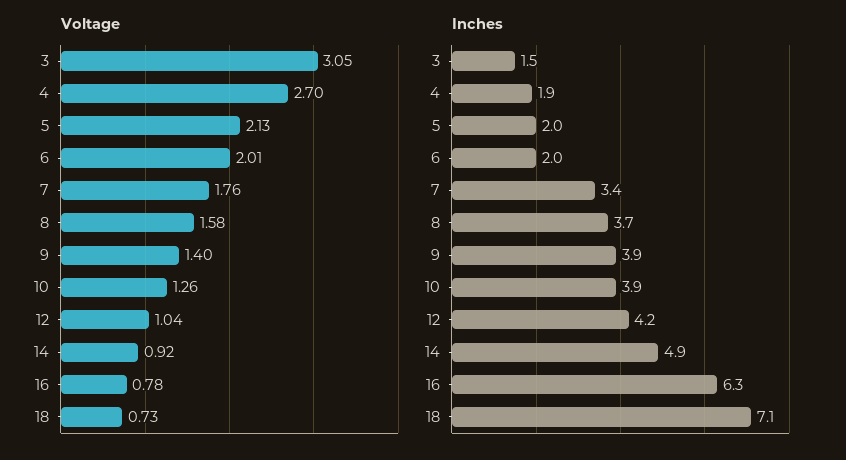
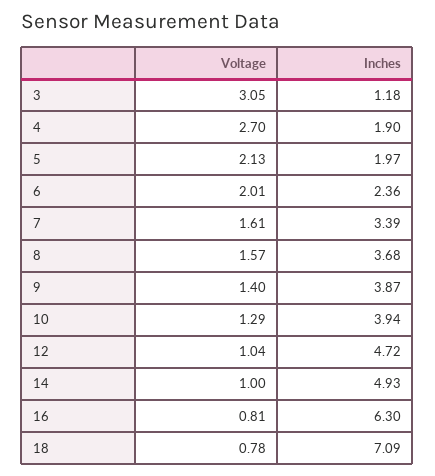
  {
    "Voltage": {
      "3": 3.05,
      "4": 2.7,
      "5": 2.13,
      "6": 2.01,
-     "7": 1.76,
+     "7": 1.61,
-     "8": 1.58,
+     "8": 1.57,
      "9": 1.4,
-     "10": 1.26,
+     "10": 1.29,
      "12": 1.04,
-     "14": 0.92,
+     "14": 1,
-     "16": 0.78,
+     "16": 0.81,
-     "18": 0.73
+     "18": 0.78
    },
    "Inches": {
-     "3": 1.5,
+     "3": 1.18,
      "4": 1.9,
      "5": 1.97,
-     "6": 2,
+     "6": 2.36,
      "7": 3.39,
      "8": 3.68,
      "9": 3.87,
      "10": 3.94,
-     "12": 4.2,
+     "12": 4.72,
      "14": 4.93,
      "16": 6.3,
      "18": 7.09
    }
  }

